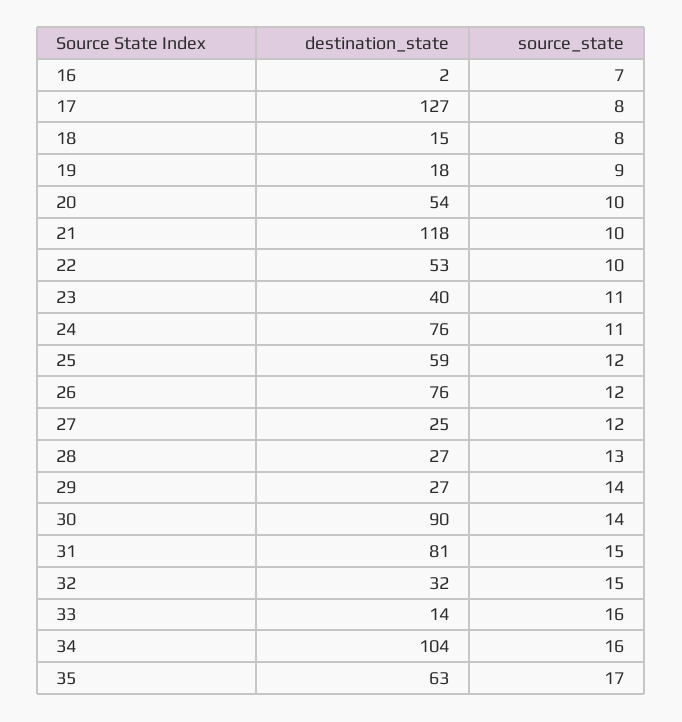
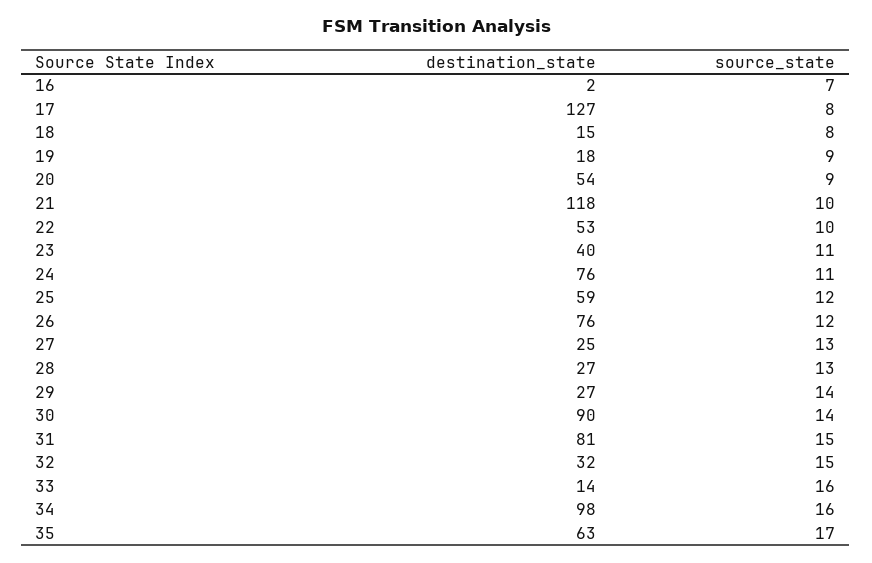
  {
    "destination_state": {
      "16": 2,
      "17": 127,
      "18": 15,
      "19": 18,
      "20": 54,
      "21": 118,
      "22": 53,
      "23": 40,
      "24": 76,
      "25": 59,
      "26": 76,
      "27": 25,
      "28": 27,
      "29": 27,
      "30": 90,
      "31": 81,
      "32": 32,
      "33": 14,
-     "34": 104,
+     "34": 98,
      "35": 63
    },
    "source_state": {
      "16": 7,
      "17": 8,
      "18": 8,
      "19": 9,
-     "20": 10,
+     "20": 9,
      "21": 10,
      "22": 10,
      "23": 11,
      "24": 11,
      "25": 12,
      "26": 12,
-     "27": 12,
+     "27": 13,
      "28": 13,
      "29": 14,
      "30": 14,
      "31": 15,
      "32": 15,
      "33": 16,
      "34": 16,
      "35": 17
    }
  }

